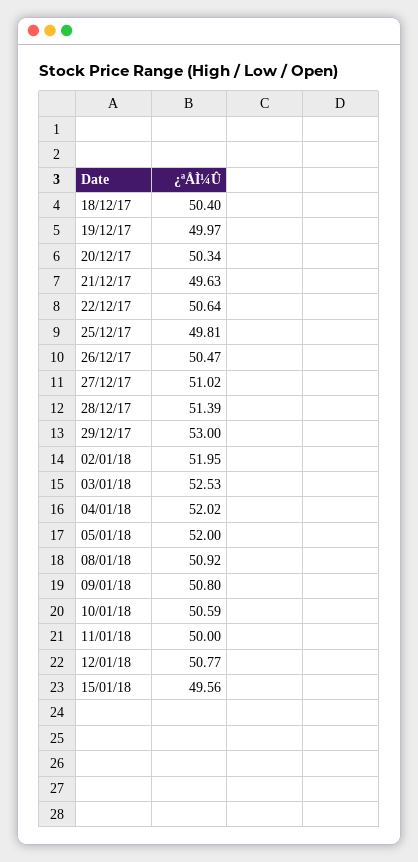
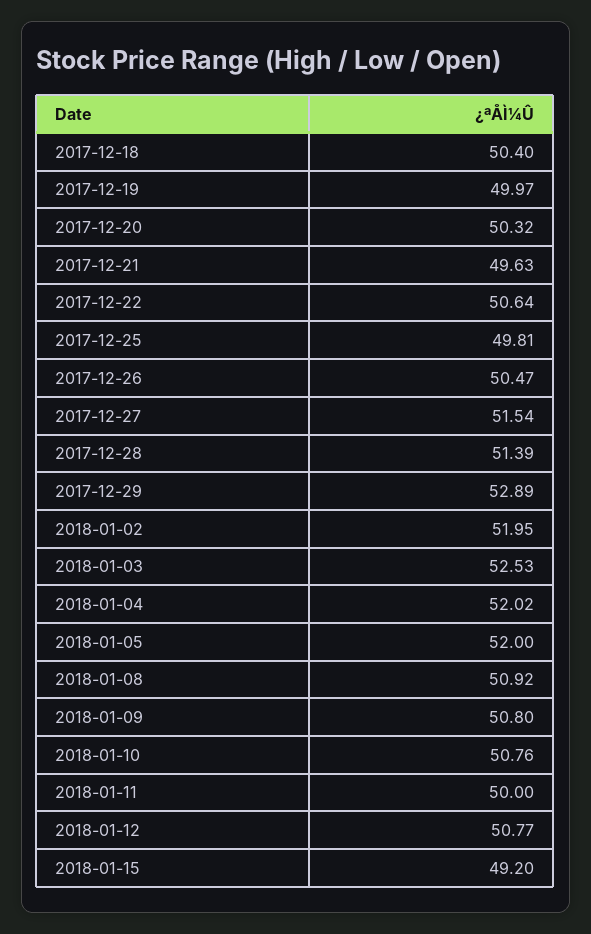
  {
    "18/12/17": 50.4,
    "19/12/17": 49.97,
-   "20/12/17": 50.34,
+   "20/12/17": 50.32,
    "21/12/17": 49.63,
    "22/12/17": 50.64,
    "25/12/17": 49.81,
    "26/12/17": 50.47,
-   "27/12/17": 51.02,
+   "27/12/17": 51.54,
    "28/12/17": 51.39,
-   "29/12/17": 53,
+   "29/12/17": 52.89,
    "02/01/18": 51.95,
    "03/01/18": 52.53,
    "04/01/18": 52.02,
    "05/01/18": 52,
    "08/01/18": 50.92,
    "09/01/18": 50.8,
-   "10/01/18": 50.59,
+   "10/01/18": 50.76,
    "11/01/18": 50,
    "12/01/18": 50.77,
-   "15/01/18": 49.56
+   "15/01/18": 49.2
  }

